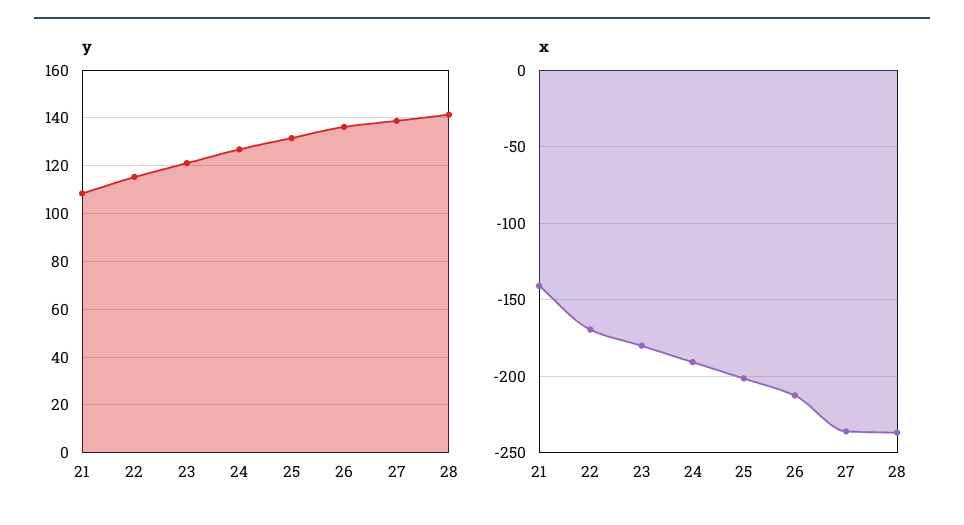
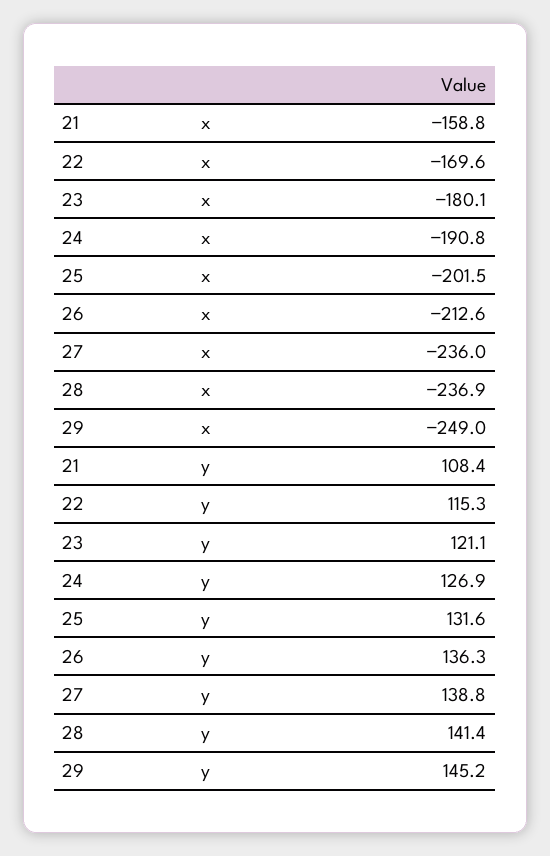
  {
    "y": {
      "21": 108.4,
      "22": 115.3,
      "23": 121.1,
      "24": 126.9,
      "25": 131.6,
      "26": 136.3,
      "27": 138.8,
-     "28": 141.4
+     "28": 141.4,
+     "29": 145.2
    },
    "x": {
-     "21": -140,
+     "21": -158.8,
      "22": -169.6,
      "23": -180.1,
      "24": -190.8,
      "25": -201.5,
      "26": -212.6,
      "27": -236,
-     "28": -236.9
+     "28": -236.9,
+     "29": -249
    }
  }

